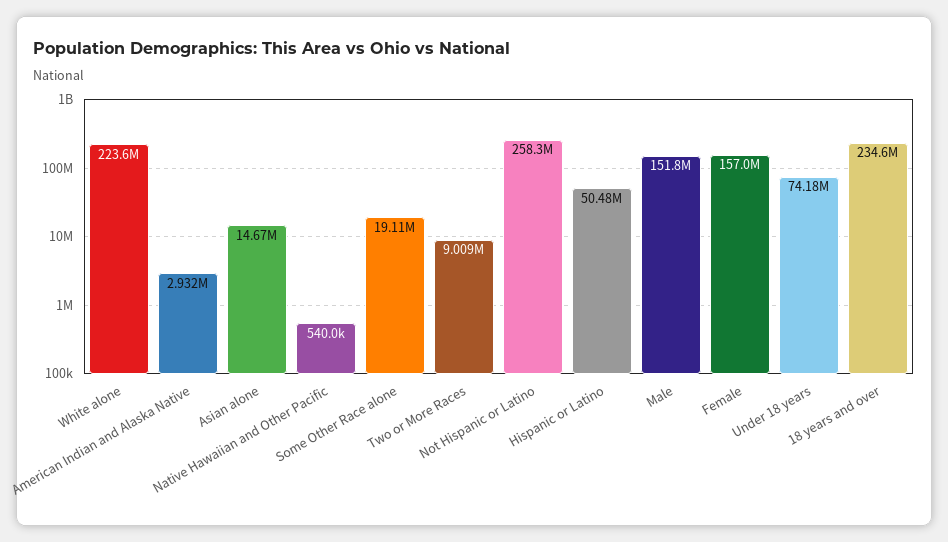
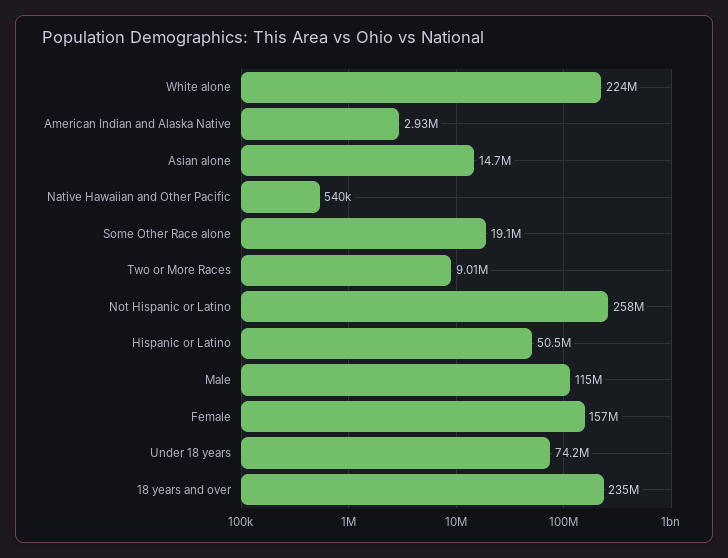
  {
    "White alone": 223600000,
    "American Indian and Alaska Native": 2932000,
    "Asian alone": 14670000,
    "Native Hawaiian and Other Pacific": 540000,
    "Some Other Race alone": 19110000,
    "Two or More Races": 9009000,
    "Not Hispanic or Latino": 258300000,
    "Hispanic or Latino": 50480000,
-   "Male": 151800000,
+   "Male": 115000000,
    "Female": 157000000,
    "Under 18 years": 74180000,
    "18 years and over": 234600000
  }

